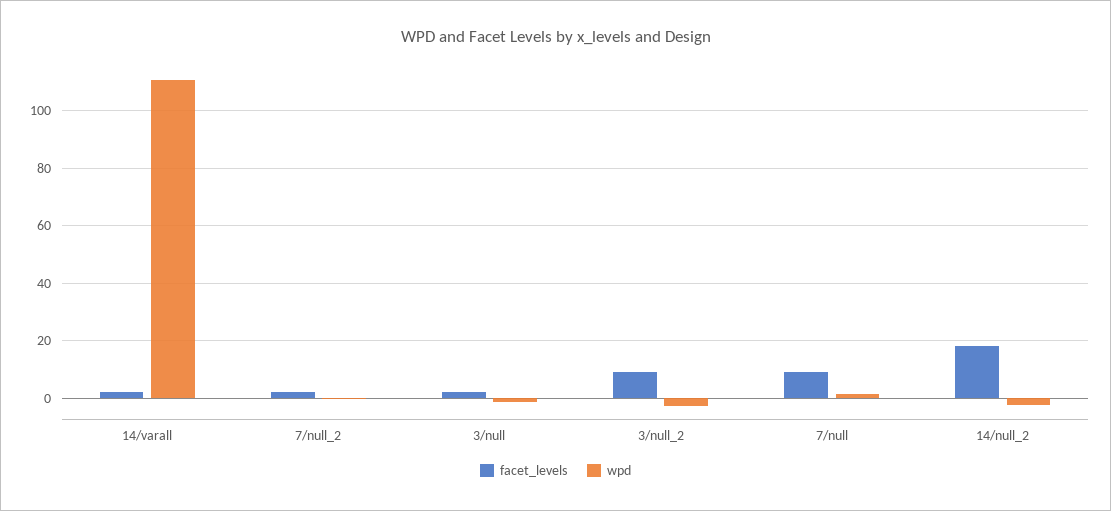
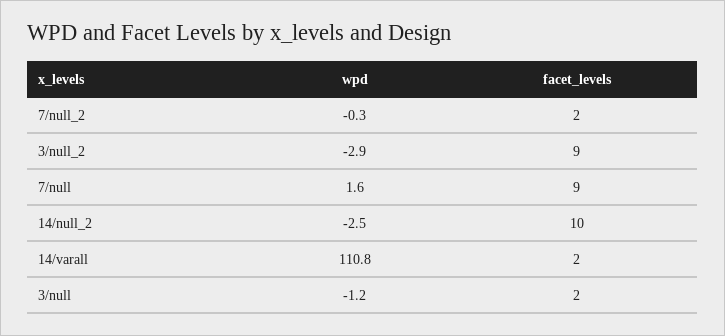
  {
    "facet_levels": {
      "14/varall": 2,
      "7/null_2": 2,
      "3/null": 2,
      "3/null_2": 9,
      "7/null": 9,
-     "14/null_2": 17.5
+     "14/null_2": 10
    },
    "wpd": {
      "14/varall": 110.8,
      "7/null_2": -0.3,
      "3/null": -1.2,
      "3/null_2": -2.9,
      "7/null": 1.6,
      "14/null_2": -2.5
    }
  }

